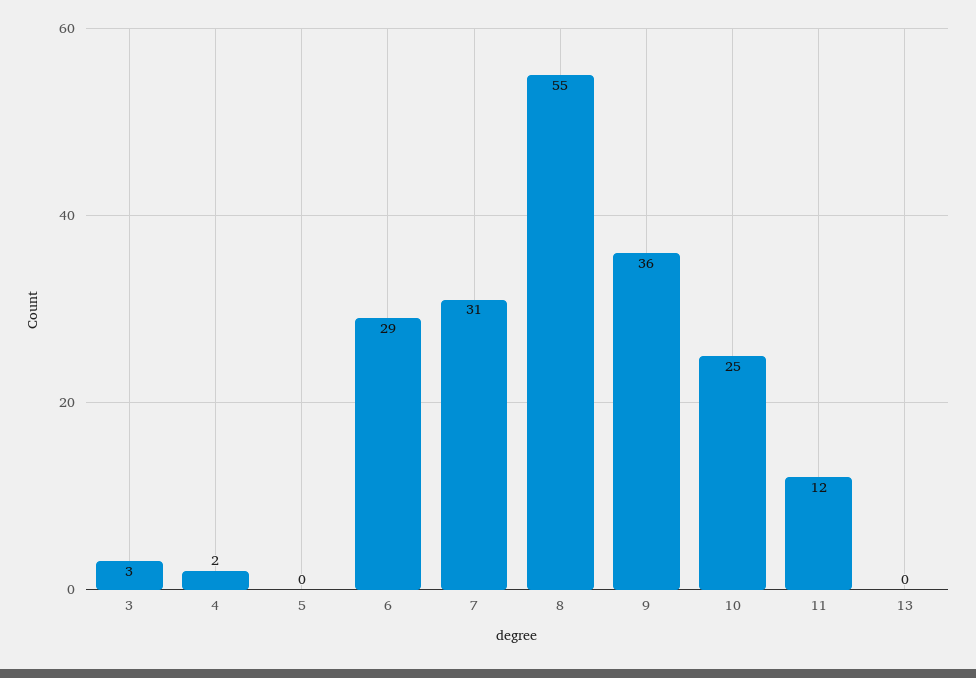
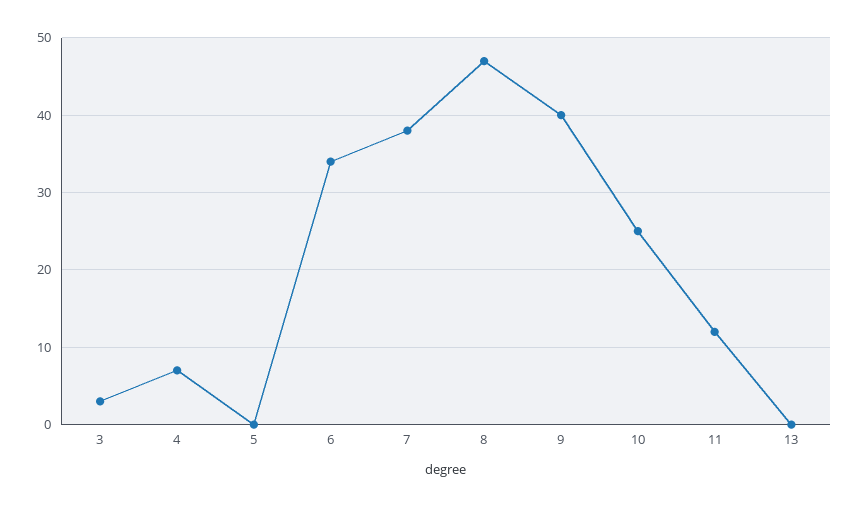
  {
    "3": 3,
-   "4": 2,
+   "4": 7,
    "5": 0,
-   "6": 29,
+   "6": 34,
-   "7": 31,
+   "7": 38,
-   "8": 55,
+   "8": 47,
-   "9": 36,
+   "9": 40,
    "10": 25,
    "11": 12,
    "13": 0
  }

